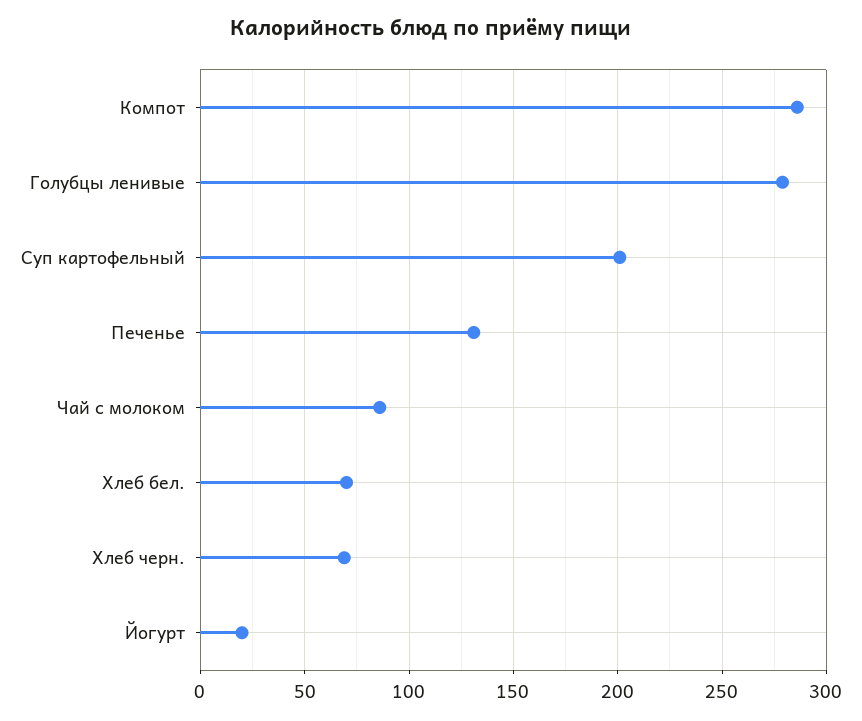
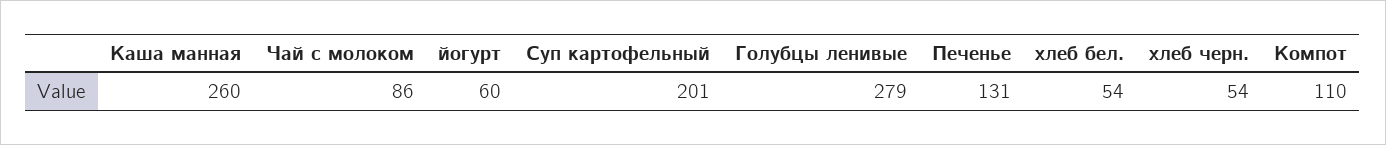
  {
-   "Компот": 285,
+   "Компот": 110,
    "Голубцы ленивые": 279,
    "Суп картофельный": 201,
    "Печенье": 131,
    "Чай с молоком": 86,
-   "Хлеб бел.": 70,
+   "Хлеб бел.": 54,
-   "Хлеб черн.": 70,
+   "Хлеб черн.": 54,
-   "Йогурт": 20
+   "Йогурт": 60,
+   "Каша манная": 260
  }

